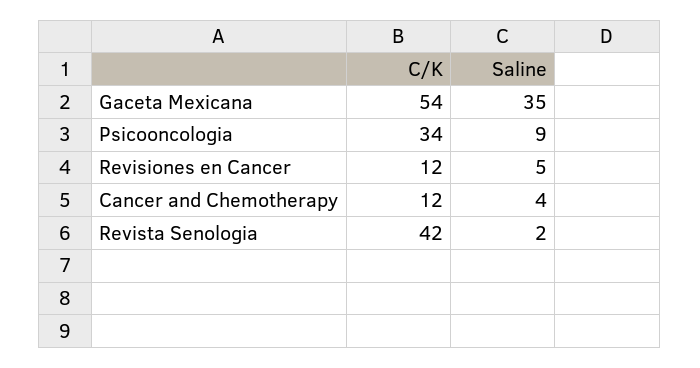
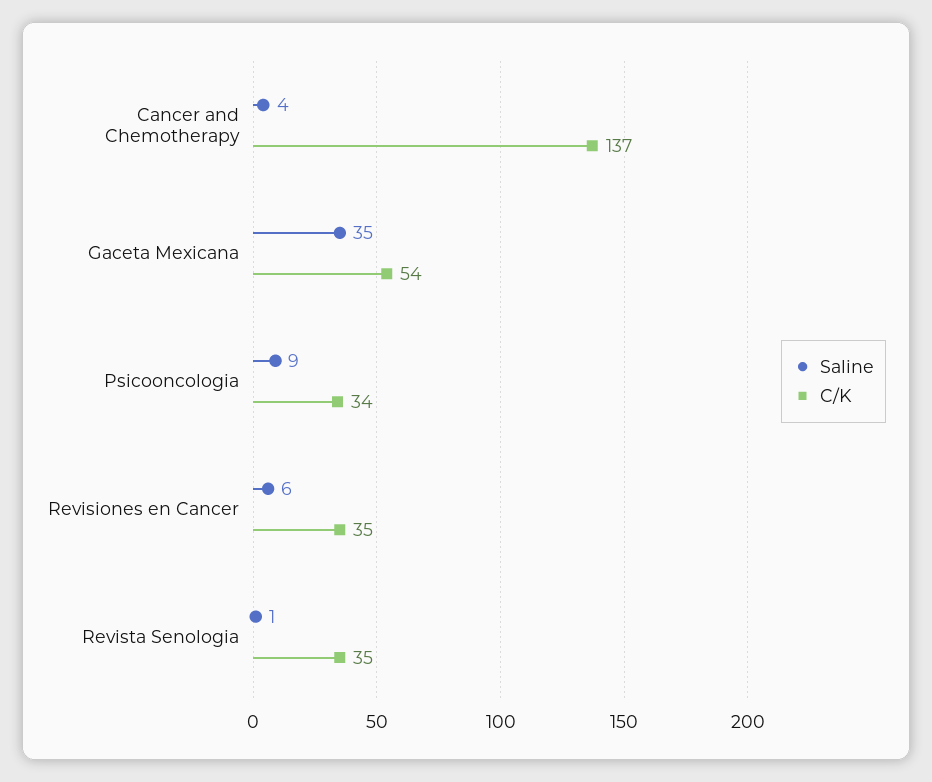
  {
    "C/K": {
      "Gaceta Mexicana": 54,
      "Psicooncologia": 34,
-     "Revisiones en Cancer": 12,
+     "Revisiones en Cancer": 35,
-     "Cancer and Chemotherapy": 12,
+     "Cancer and Chemotherapy": 137,
-     "Revista Senologia": 42
+     "Revista Senologia": 35
    },
    "Saline": {
      "Gaceta Mexicana": 35,
      "Psicooncologia": 9,
-     "Revisiones en Cancer": 5,
+     "Revisiones en Cancer": 6,
      "Cancer and Chemotherapy": 4,
-     "Revista Senologia": 2
+     "Revista Senologia": 1
    }
  }

